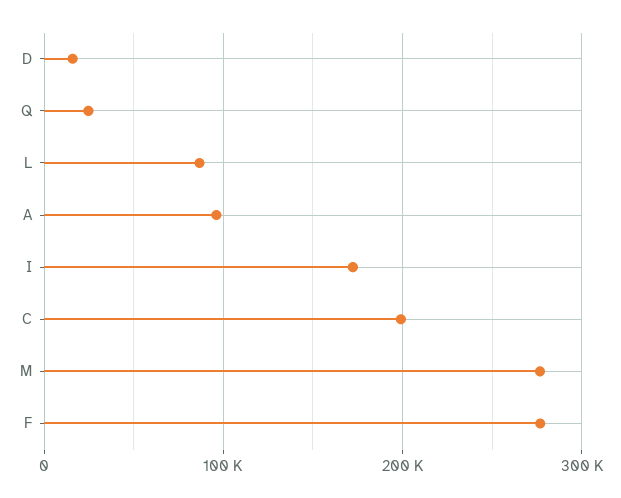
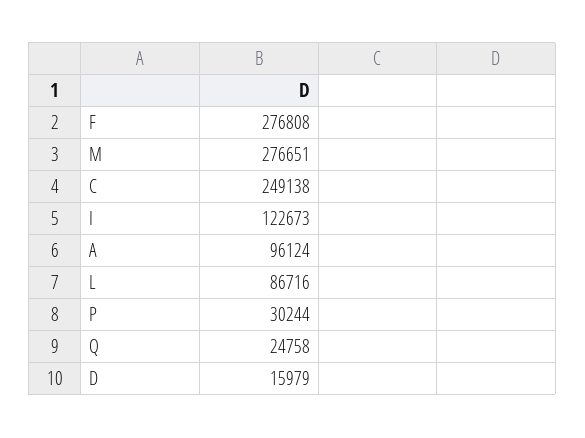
  {
    "D": 15979,
    "Q": 24758,
    "L": 86716,
    "A": 96124,
-   "I": 170000,
+   "I": 122673,
-   "C": 200000,
+   "C": 249138,
    "M": 276651,
-   "F": 276808
+   "F": 276808,
+   "P": 30244
  }

